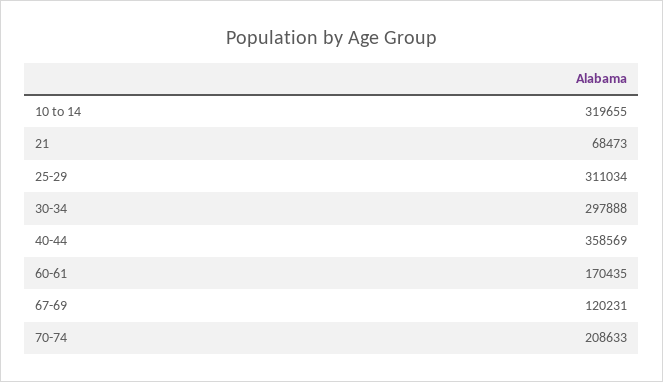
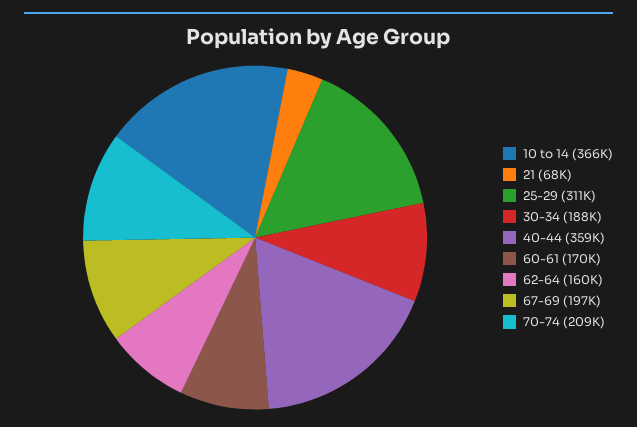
  {
-   "10 to 14": 319655,
+   "10 to 14": 366000,
    "21": 68473,
    "25-29": 311034,
-   "30-34": 297888,
+   "30-34": 188000,
    "40-44": 358569,
    "60-61": 170435,
-   "67-69": 120231,
+   "67-69": 197000,
-   "70-74": 208633
+   "70-74": 208633,
+   "62-64": 160000
  }

